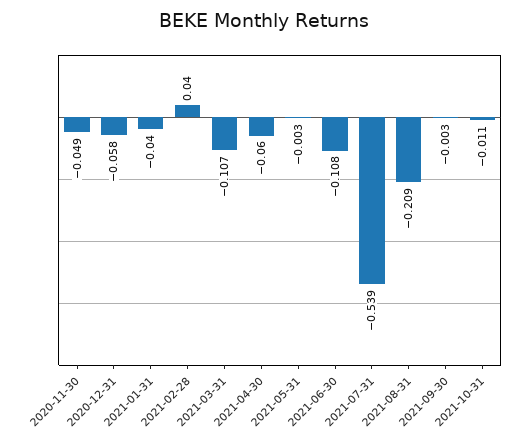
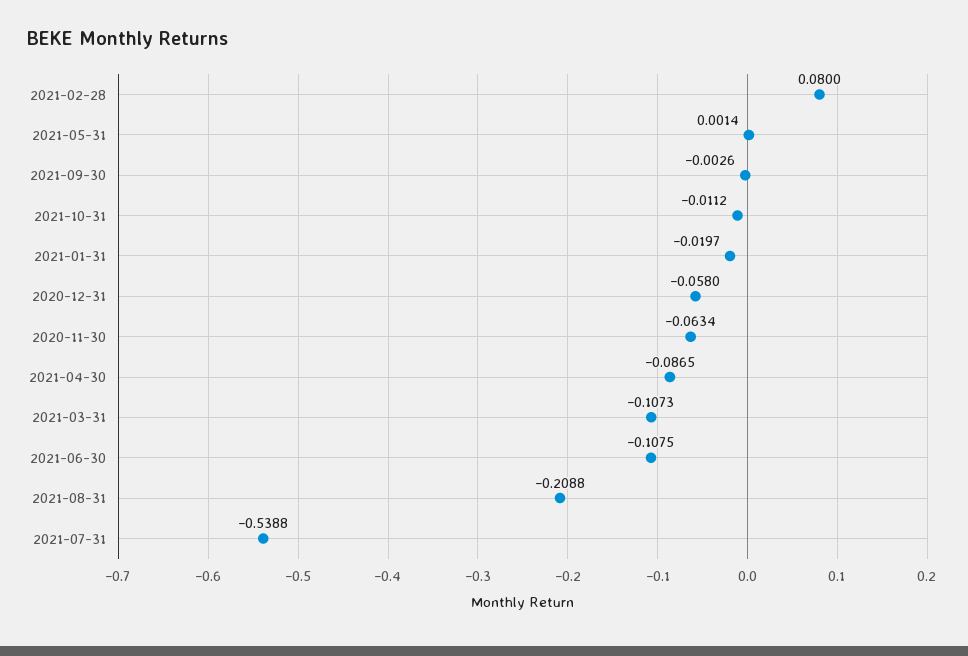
  {
-   "2020-11-30": -0.049,
+   "2020-11-30": -0.0634,
    "2020-12-31": -0.058,
-   "2021-01-31": -0.04,
+   "2021-01-31": -0.0197,
-   "2021-02-28": 0.04,
+   "2021-02-28": 0.08,
    "2021-03-31": -0.1073,
-   "2021-04-30": -0.06,
+   "2021-04-30": -0.0865,
-   "2021-05-31": -0.003,
+   "2021-05-31": 0.0014,
    "2021-06-30": -0.1075,
    "2021-07-31": -0.5388,
    "2021-08-31": -0.2088,
    "2021-09-30": -0.0026,
    "2021-10-31": -0.0112
  }

